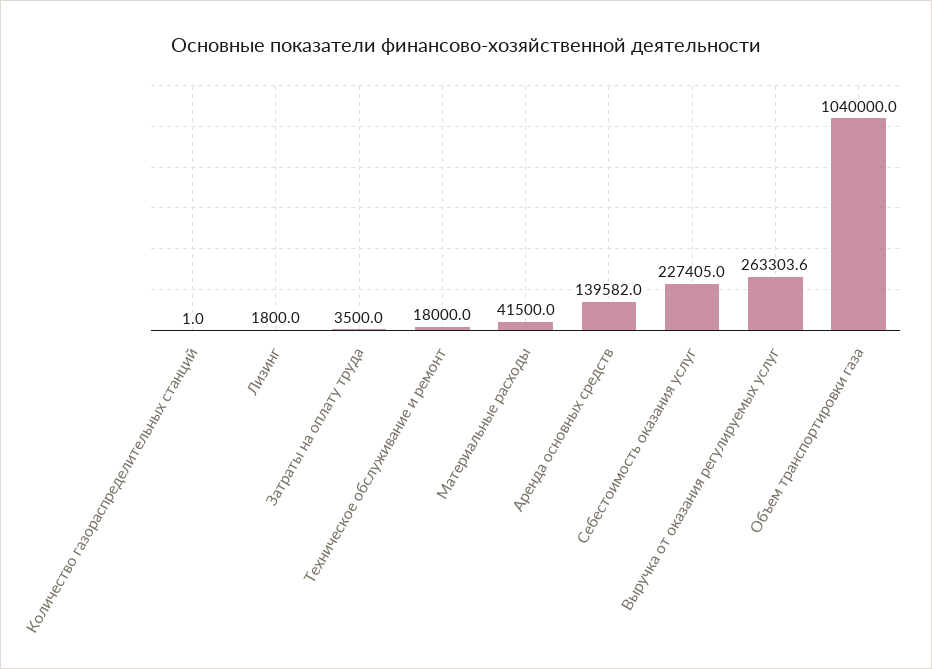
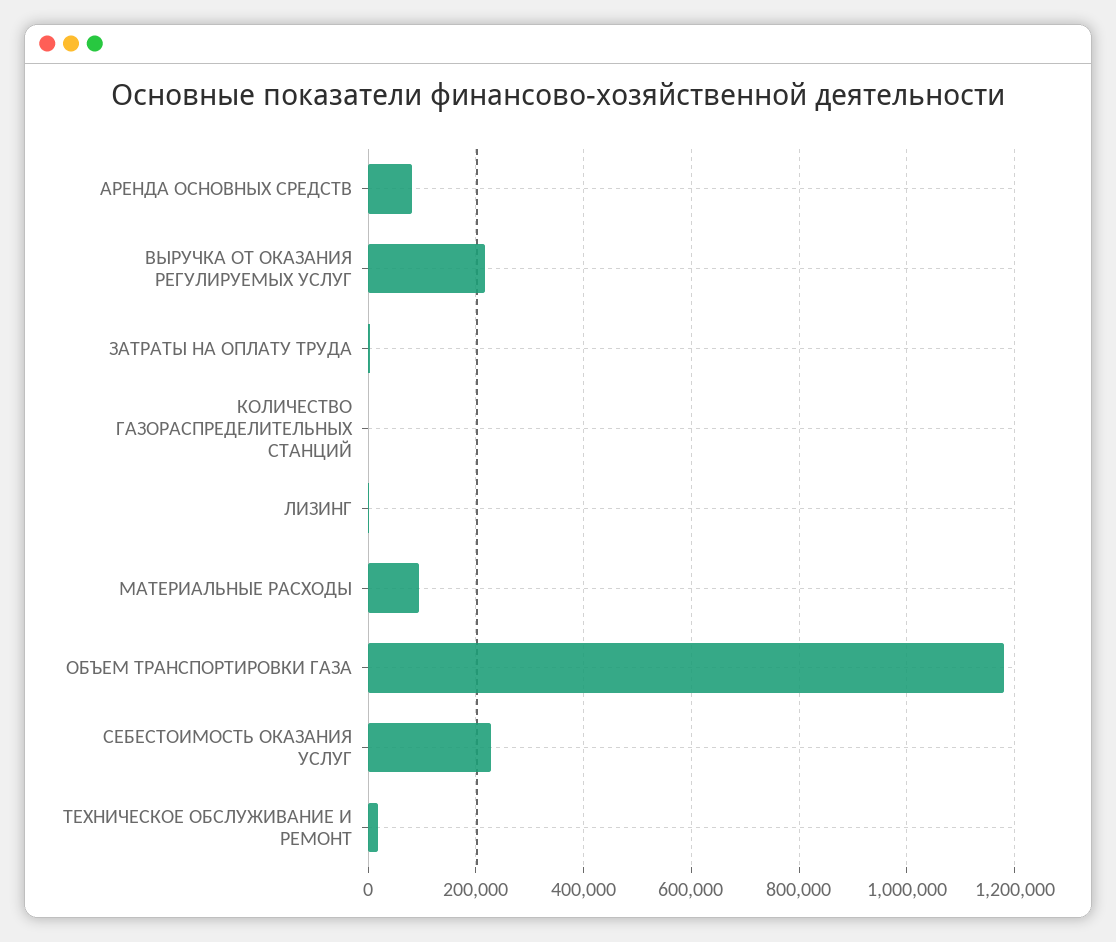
  {
    "Количество газораспределительных станций": 1,
    "Лизинг": 1800,
    "Затраты на оплату труда": 3500,
    "Техническое обслуживание и ремонт": 18000,
-   "Материальные расходы": 41500,
+   "Материальные расходы": 100000,
-   "Аренда основных средств": 139582,
+   "Аренда основных средств": 80000,
    "Себестоимость оказания услуг": 227405,
-   "Выручка от оказания регулируемых услуг": 263303.6,
+   "Выручка от оказания регулируемых услуг": 220000,
-   "Объем транспортировки газа": 1040000
+   "Объем транспортировки газа": 1180000
  }

